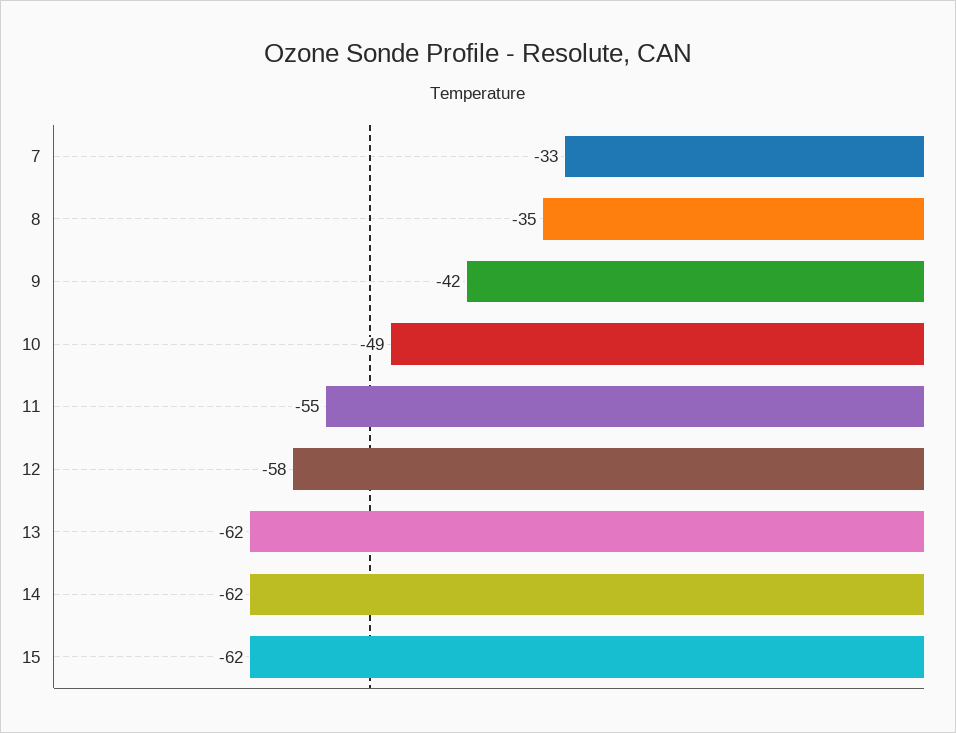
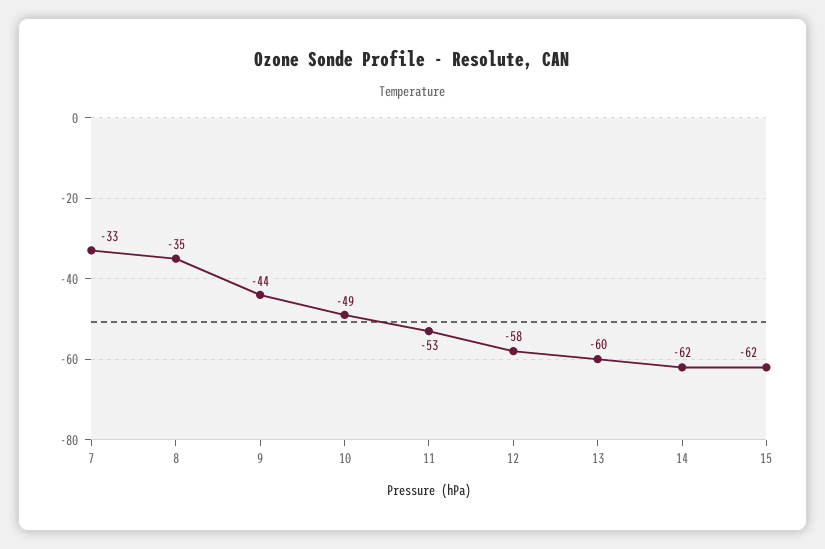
  {
    "7": -33,
    "8": -35,
-   "9": -42,
+   "9": -44,
    "10": -49,
-   "11": -55,
+   "11": -53,
    "12": -58,
-   "13": -62,
+   "13": -60,
    "14": -62,
    "15": -62
  }

